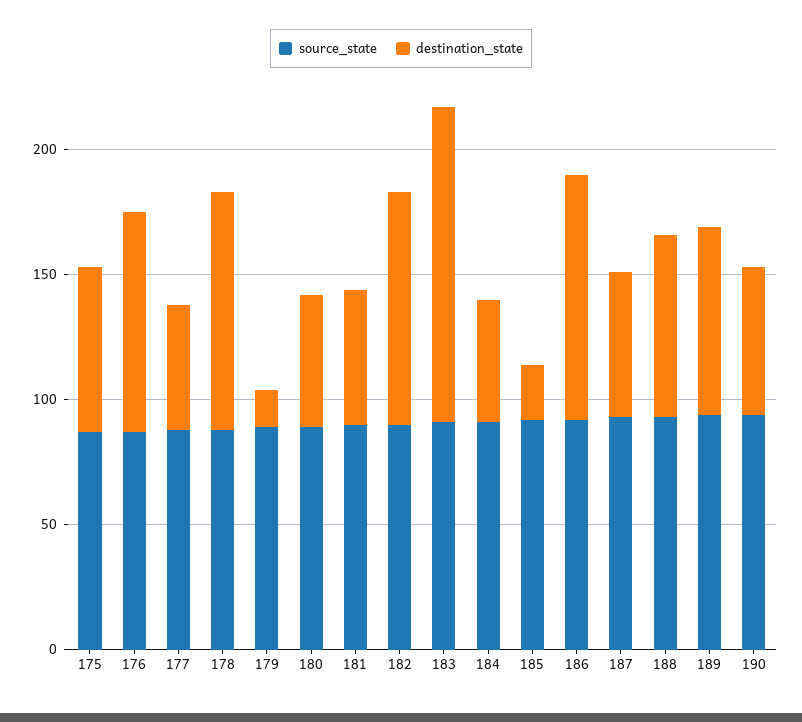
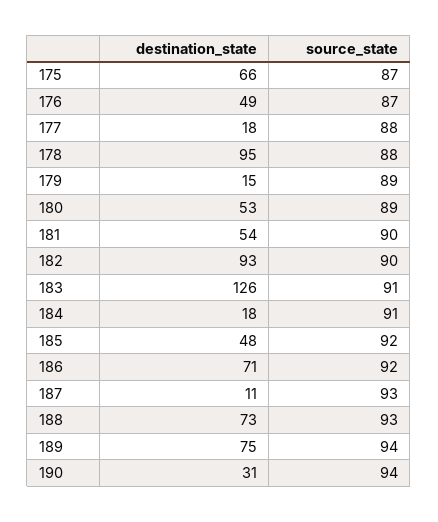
  {
    "source_state": {
      "175": 87,
      "176": 87,
      "177": 88,
      "178": 88,
      "179": 89,
      "180": 89,
      "181": 90,
      "182": 90,
      "183": 91,
      "184": 91,
      "185": 92,
      "186": 92,
      "187": 93,
      "188": 93,
      "189": 94,
      "190": 94
    },
    "destination_state": {
      "175": 66,
-     "176": 90,
+     "176": 49,
-     "177": 50,
+     "177": 18,
      "178": 95,
      "179": 15,
      "180": 53,
      "181": 54,
      "182": 93,
      "183": 126,
-     "184": 50,
+     "184": 18,
-     "185": 20,
+     "185": 48,
-     "186": 100,
+     "186": 71,
-     "187": 60,
+     "187": 11,
      "188": 73,
      "189": 75,
-     "190": 60
+     "190": 31
    }
  }

